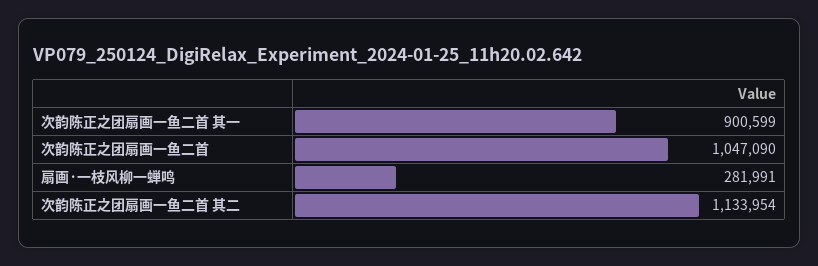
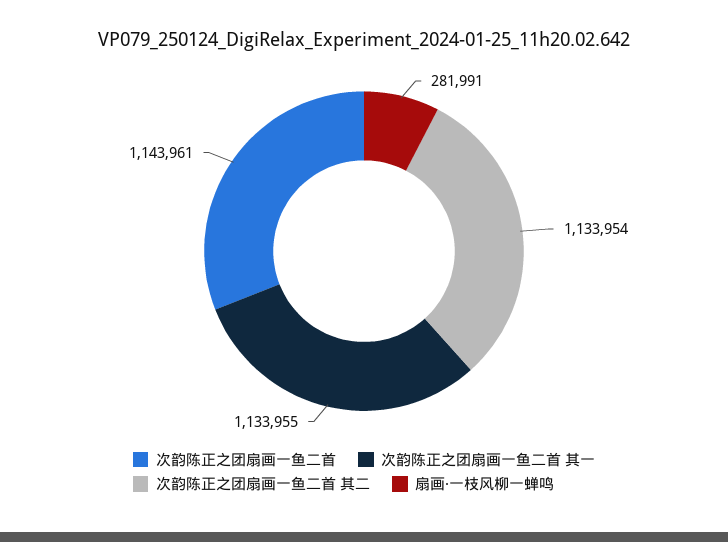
  {
-   "次韵陈正之团扇画一鱼二首 其一": 900599,
+   "次韵陈正之团扇画一鱼二首 其一": 1133955,
-   "次韵陈正之团扇画一鱼二首": 1047090,
+   "次韵陈正之团扇画一鱼二首": 1143961,
    "扇画·一枝风柳一蝉鸣": 281991,
    "次韵陈正之团扇画一鱼二首 其二": 1133954
  }

